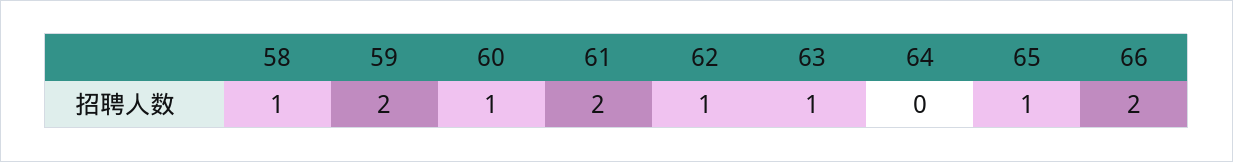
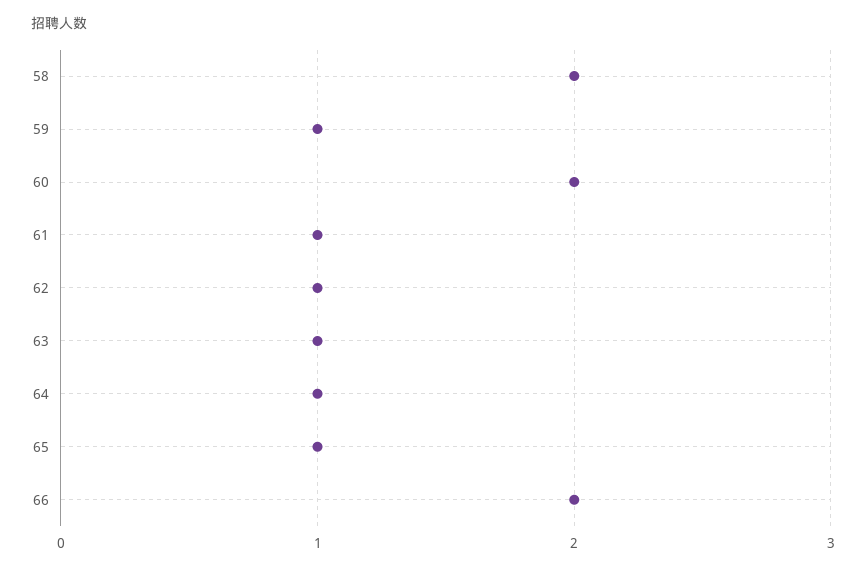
  {
-   "58": 1,
+   "58": 2,
-   "59": 2,
+   "59": 1,
-   "60": 1,
+   "60": 2,
-   "61": 2,
+   "61": 1,
    "62": 1,
    "63": 1,
-   "64": 0,
+   "64": 1,
    "65": 1,
    "66": 2
  }

